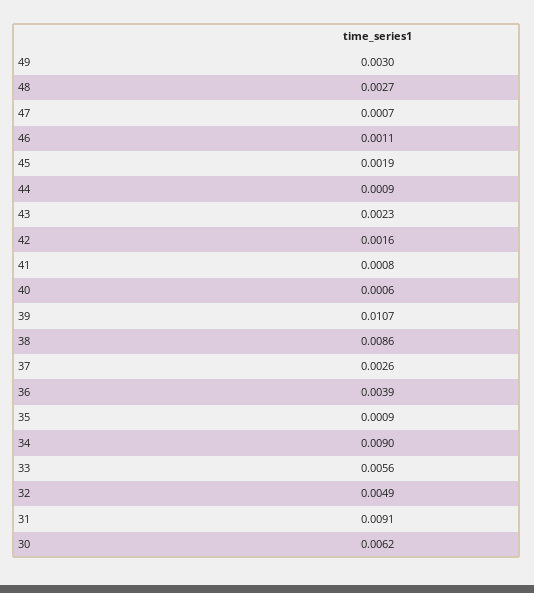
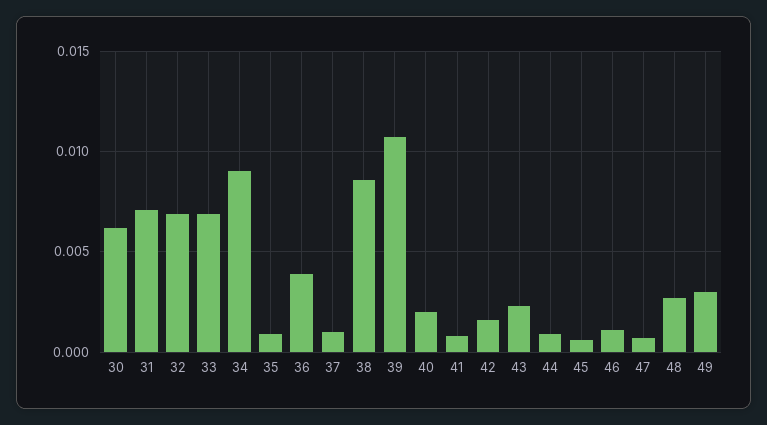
  {
    "49": 0.003,
    "48": 0.0027,
    "47": 0.0007,
    "46": 0.0011,
-   "45": 0.0019,
+   "45": 0.0005,
    "44": 0.0009,
    "43": 0.0023,
    "42": 0.0016,
    "41": 0.0008,
-   "40": 0.0006,
+   "40": 0.002,
    "39": 0.0107,
    "38": 0.0086,
-   "37": 0.0026,
+   "37": 0.001,
    "36": 0.0039,
    "35": 0.0009,
    "34": 0.009,
-   "33": 0.0056,
+   "33": 0.007,
-   "32": 0.0049,
+   "32": 0.007,
-   "31": 0.0091,
+   "31": 0.007,
    "30": 0.0062
  }

